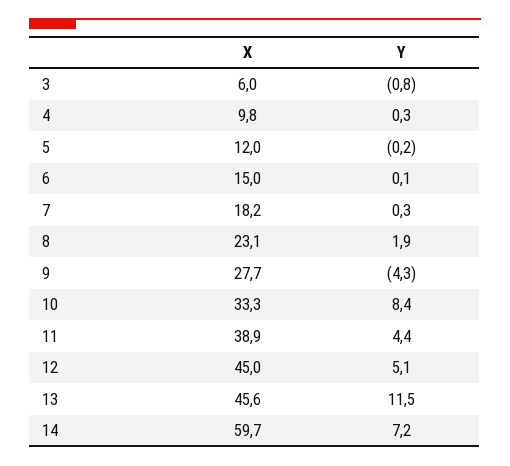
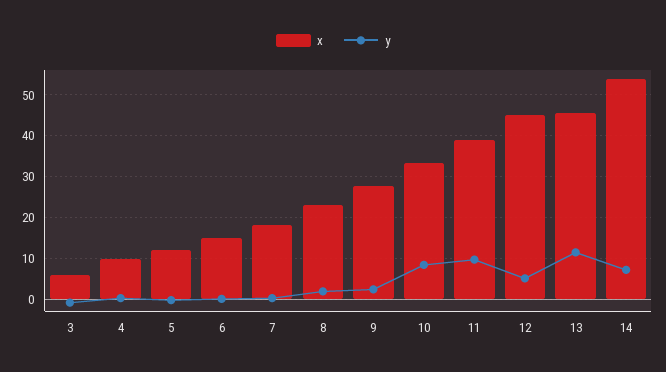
  {
    "X": {
      "3": 6,
      "4": 9.8,
      "5": 12,
      "6": 15,
      "7": 18.2,
      "8": 23.1,
      "9": 27.7,
      "10": 33.3,
      "11": 38.9,
      "12": 45,
      "13": 45.6,
-     "14": 59.7
+     "14": 54
    },
    "Y": {
      "3": -0.8,
      "4": 0.3,
      "5": -0.2,
      "6": 0.1,
      "7": 0.3,
      "8": 1.9,
-     "9": -4.3,
+     "9": 2,
      "10": 8.4,
-     "11": 4.4,
+     "11": 10,
      "12": 5.1,
      "13": 11.5,
      "14": 7.2
    }
  }

